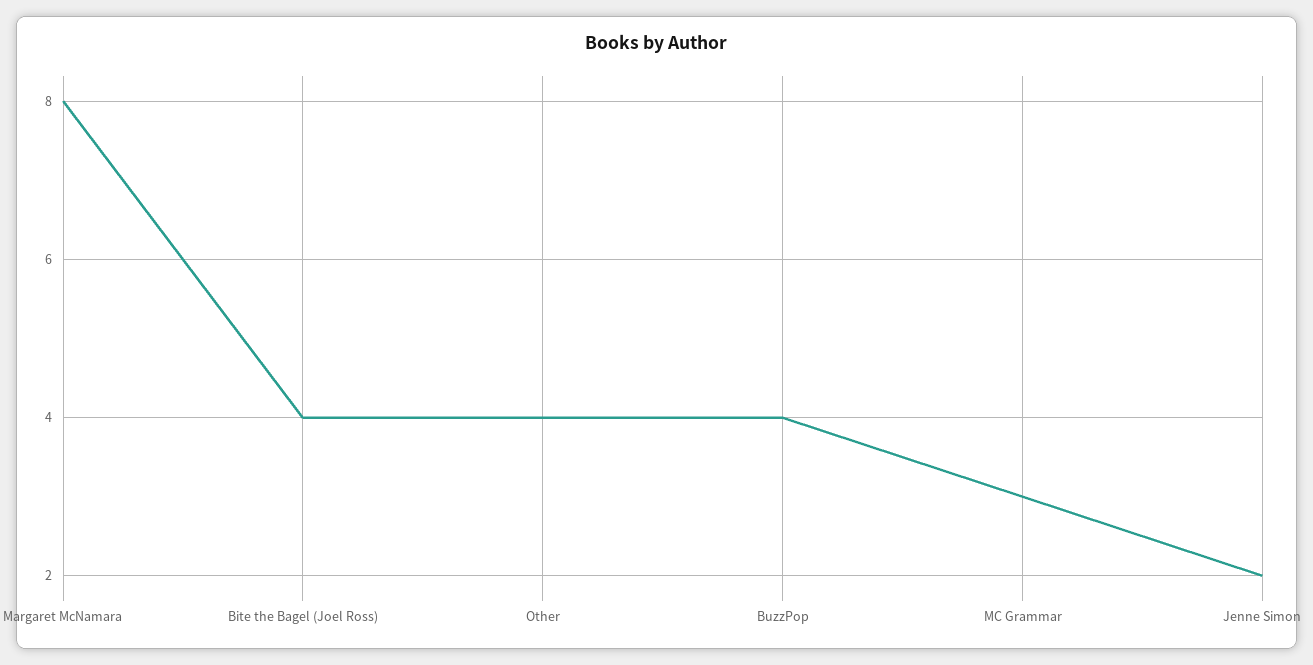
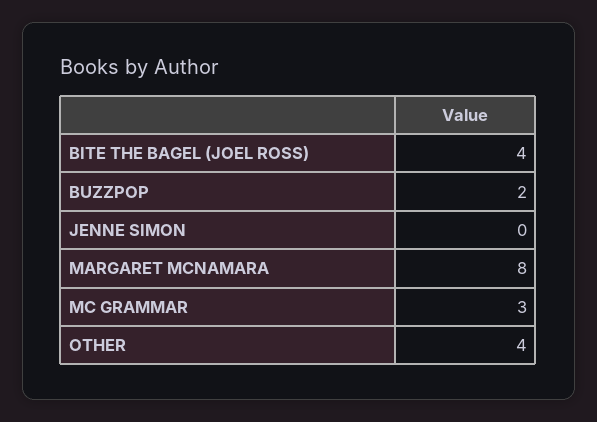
  {
    "Margaret McNamara": 8,
    "Bite the Bagel (Joel Ross)": 4,
    "Other": 4,
-   "BuzzPop": 4,
+   "BuzzPop": 2,
    "MC Grammar": 3,
-   "Jenne Simon": 2
+   "Jenne Simon": 0
  }

